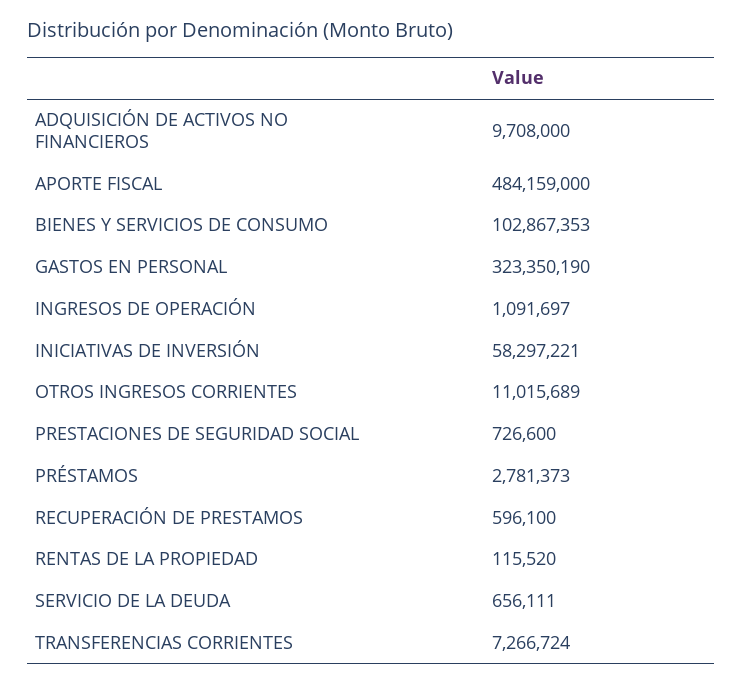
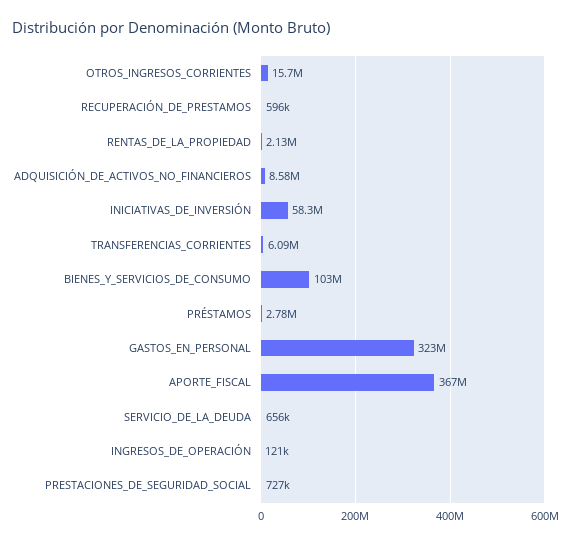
  {
-   "ADQUISICIÓN DE ACTIVOS NO FINANCIEROS": 9708000,
+   "ADQUISICIÓN DE ACTIVOS NO FINANCIEROS": 8580000,
-   "APORTE FISCAL": 484159000,
+   "APORTE FISCAL": 367000000,
    "BIENES Y SERVICIOS DE CONSUMO": 102867353,
    "GASTOS EN PERSONAL": 323350190,
-   "INGRESOS DE OPERACIÓN": 1091697,
+   "INGRESOS DE OPERACIÓN": 121000,
    "INICIATIVAS DE INVERSIÓN": 58297221,
-   "OTROS INGRESOS CORRIENTES": 11015689,
+   "OTROS INGRESOS CORRIENTES": 15700000,
    "PRESTACIONES DE SEGURIDAD SOCIAL": 726600,
    "PRÉSTAMOS": 2781373,
    "RECUPERACIÓN DE PRESTAMOS": 596100,
-   "RENTAS DE LA PROPIEDAD": 115520,
+   "RENTAS DE LA PROPIEDAD": 2130000,
    "SERVICIO DE LA DEUDA": 656111,
-   "TRANSFERENCIAS CORRIENTES": 7266724
+   "TRANSFERENCIAS CORRIENTES": 6090000
  }

